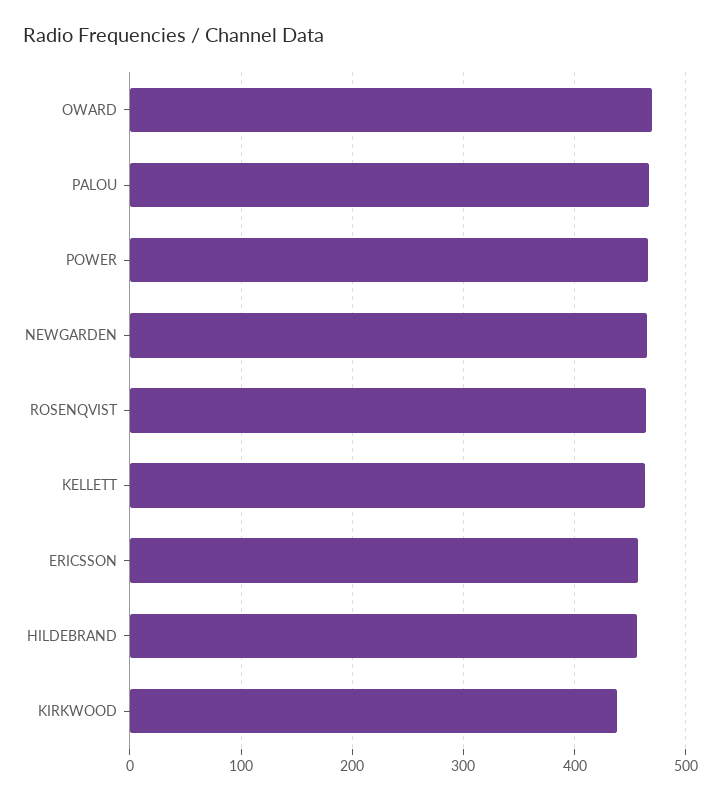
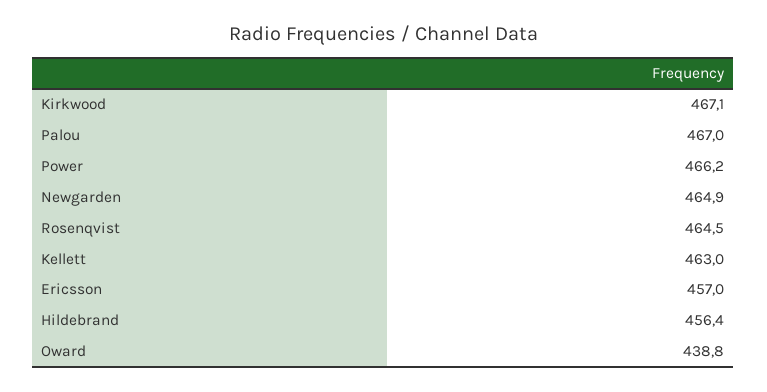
  {
-   "OWARD": 470,
+   "OWARD": 438.8,
    "PALOU": 467,
    "POWER": 466.2,
    "NEWGARDEN": 464.9,
    "ROSENQVIST": 464.5,
    "KELLETT": 463,
    "ERICSSON": 457,
    "HILDEBRAND": 456.4,
-   "KIRKWOOD": 440
+   "KIRKWOOD": 467.1
  }

